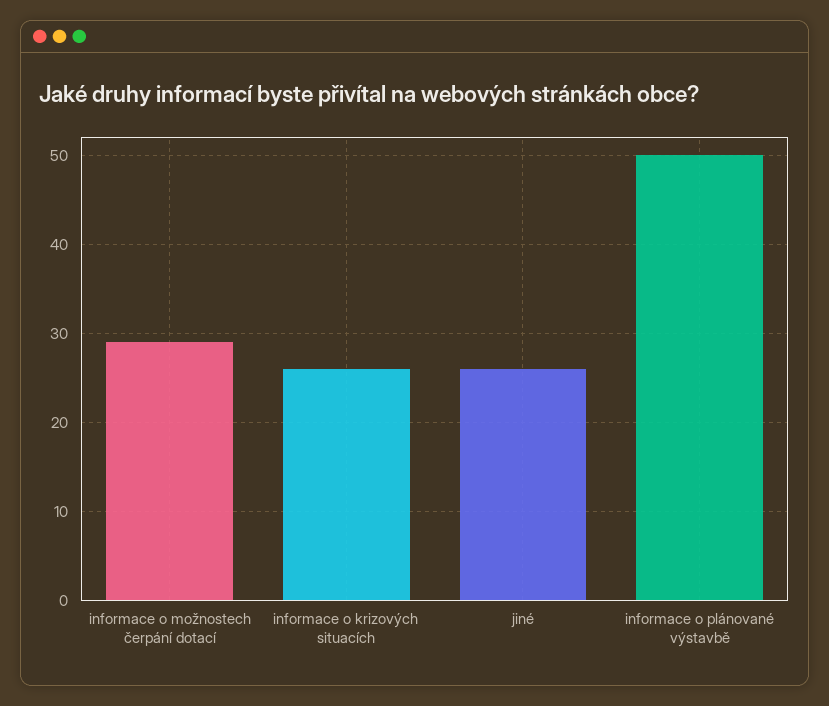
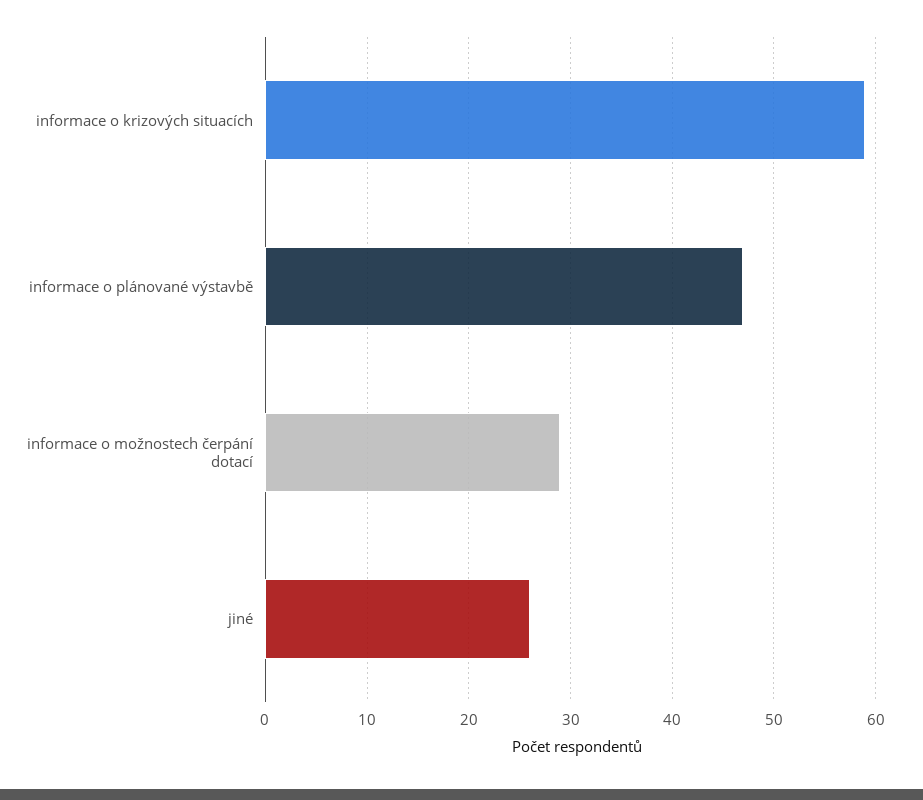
  {
    "informace o možnostech čerpání dotací": 29,
-   "informace o krizových situacích": 26,
+   "informace o krizových situacích": 59,
    "jiné": 26,
-   "informace o plánované výstavbě": 50
+   "informace o plánované výstavbě": 47
  }

